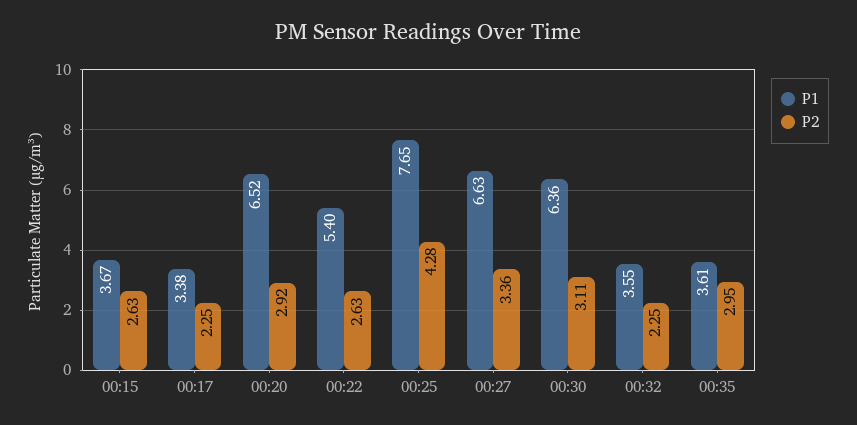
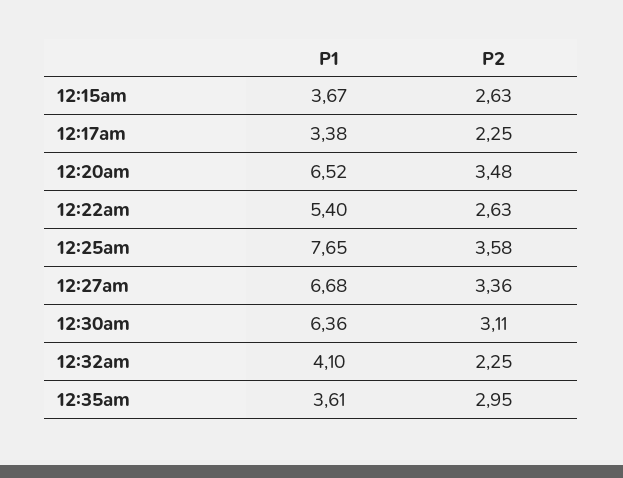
  {
    "P1": {
      "00:15": 3.67,
      "00:17": 3.38,
      "00:20": 6.52,
      "00:22": 5.4,
      "00:25": 7.65,
-     "00:27": 6.63,
+     "00:27": 6.68,
      "00:30": 6.36,
-     "00:32": 3.55,
+     "00:32": 4.1,
      "00:35": 3.61
    },
    "P2": {
      "00:15": 2.63,
      "00:17": 2.25,
-     "00:20": 2.92,
+     "00:20": 3.48,
      "00:22": 2.63,
-     "00:25": 4.28,
+     "00:25": 3.58,
      "00:27": 3.36,
      "00:30": 3.11,
      "00:32": 2.25,
      "00:35": 2.95
    }
  }

